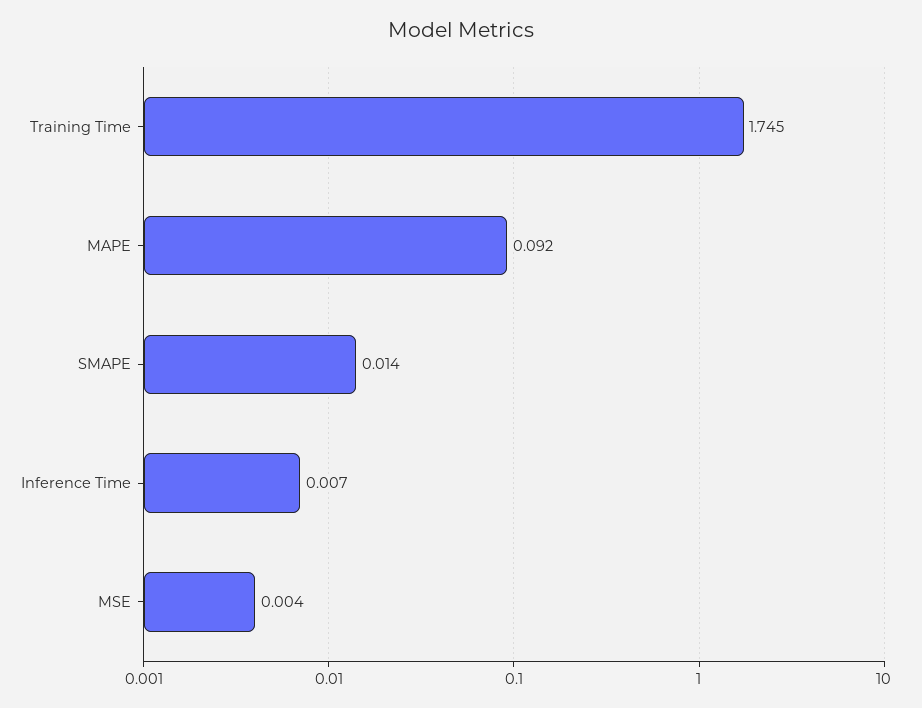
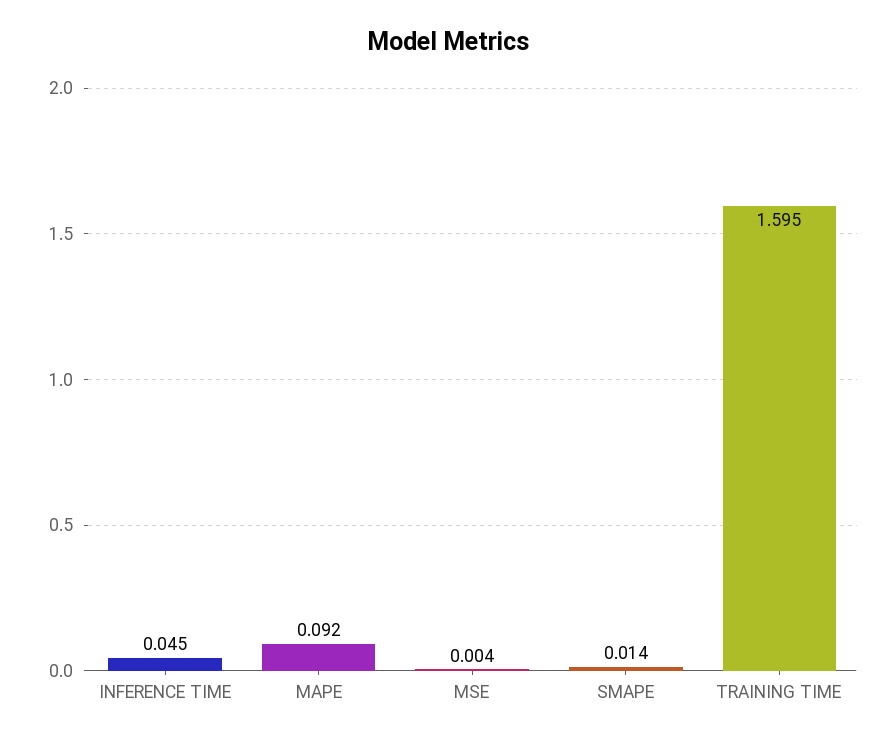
  {
-   "Training Time": 1.745,
+   "Training Time": 1.595,
    "MAPE": 0.092,
    "SMAPE": 0.014,
-   "Inference Time": 0.007,
+   "Inference Time": 0.045,
    "MSE": 0.004
  }

